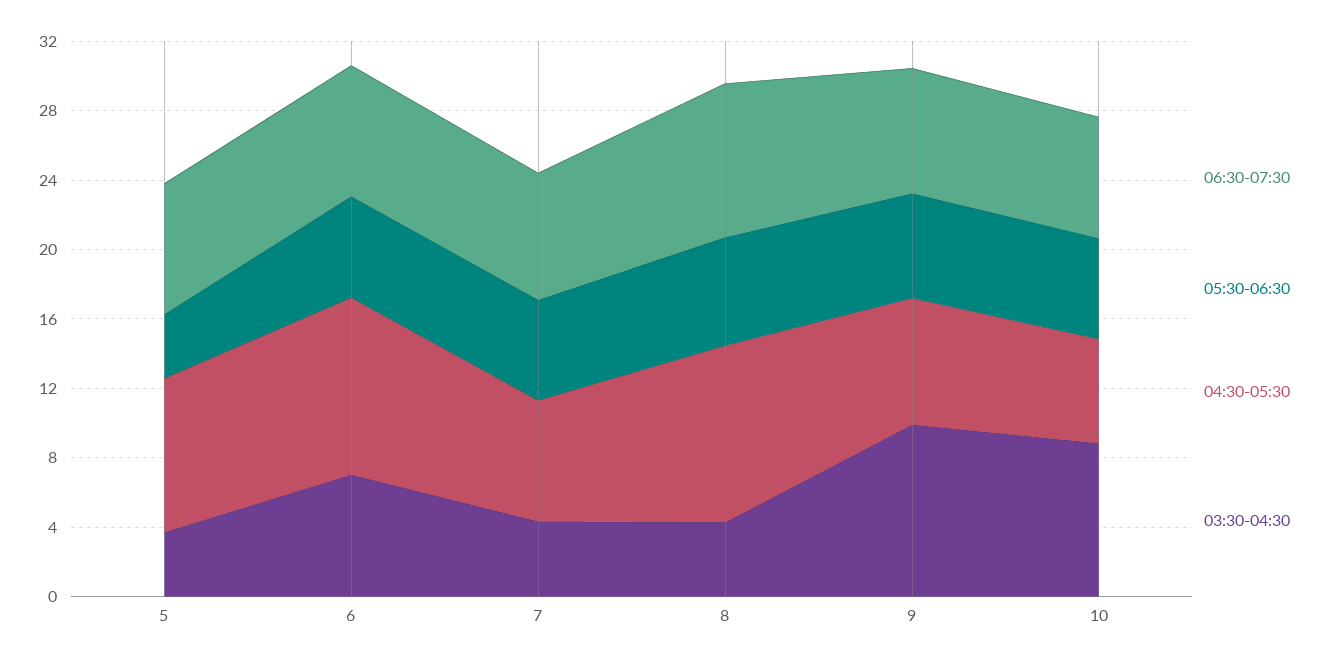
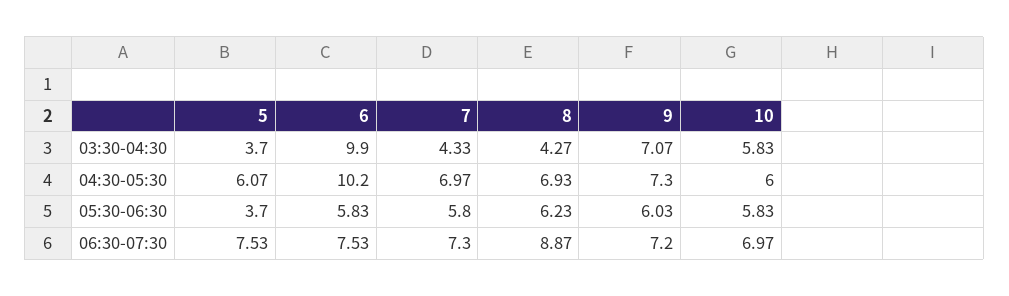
  {
    "06:30-07:30": {
      "5": 7.53,
      "6": 7.53,
      "7": 7.3,
      "8": 8.87,
      "9": 7.2,
      "10": 6.97
    },
    "05:30-06:30": {
      "5": 3.7,
      "6": 5.83,
      "7": 5.8,
      "8": 6.23,
      "9": 6.03,
      "10": 5.83
    },
    "04:30-05:30": {
-     "5": 9,
+     "5": 6.07,
      "6": 10.2,
      "7": 6.97,
-     "8": 10,
+     "8": 6.93,
      "9": 7.3,
      "10": 6
    },
    "03:30-04:30": {
      "5": 3.7,
-     "6": 7,
+     "6": 9.9,
      "7": 4.33,
      "8": 4.27,
-     "9": 10,
+     "9": 7.07,
-     "10": 9
+     "10": 5.83
    }
  }

